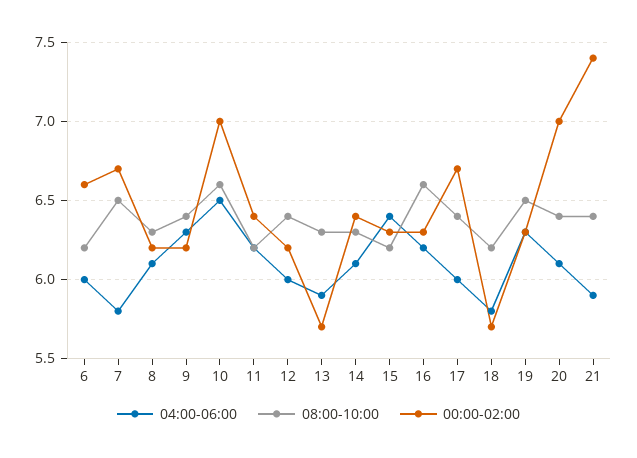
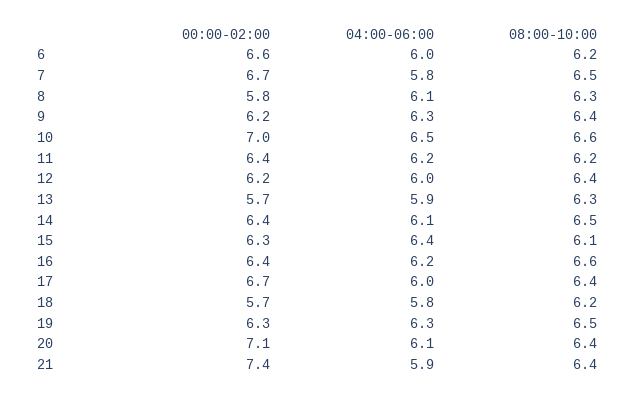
  {
    "04:00-06:00": {
      "6": 6,
      "7": 5.8,
      "8": 6.1,
      "9": 6.3,
      "10": 6.5,
      "11": 6.2,
      "12": 6,
      "13": 5.9,
      "14": 6.1,
      "15": 6.4,
      "16": 6.2,
      "17": 6,
      "18": 5.8,
      "19": 6.3,
      "20": 6.1,
      "21": 5.9
    },
    "08:00-10:00": {
      "6": 6.2,
      "7": 6.5,
      "8": 6.3,
      "9": 6.4,
      "10": 6.6,
      "11": 6.2,
      "12": 6.4,
      "13": 6.3,
-     "14": 6.3,
+     "14": 6.5,
-     "15": 6.2,
+     "15": 6.1,
      "16": 6.6,
      "17": 6.4,
      "18": 6.2,
      "19": 6.5,
      "20": 6.4,
      "21": 6.4
    },
    "00:00-02:00": {
      "6": 6.6,
      "7": 6.7,
-     "8": 6.2,
+     "8": 5.8,
      "9": 6.2,
      "10": 7,
      "11": 6.4,
      "12": 6.2,
      "13": 5.7,
      "14": 6.4,
      "15": 6.3,
-     "16": 6.3,
+     "16": 6.4,
      "17": 6.7,
      "18": 5.7,
      "19": 6.3,
-     "20": 7,
+     "20": 7.1,
      "21": 7.4
    }
  }

